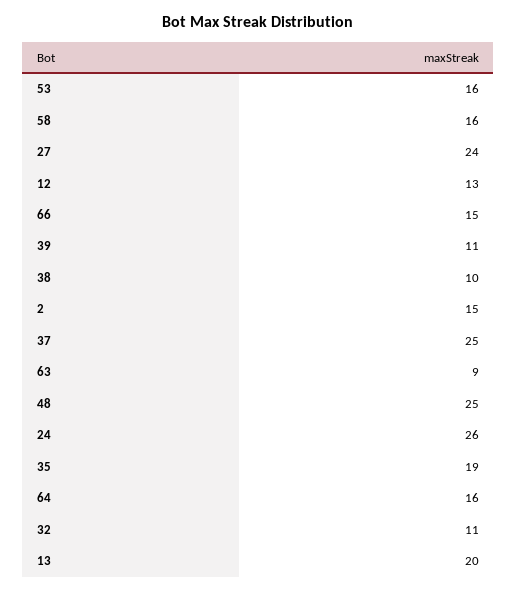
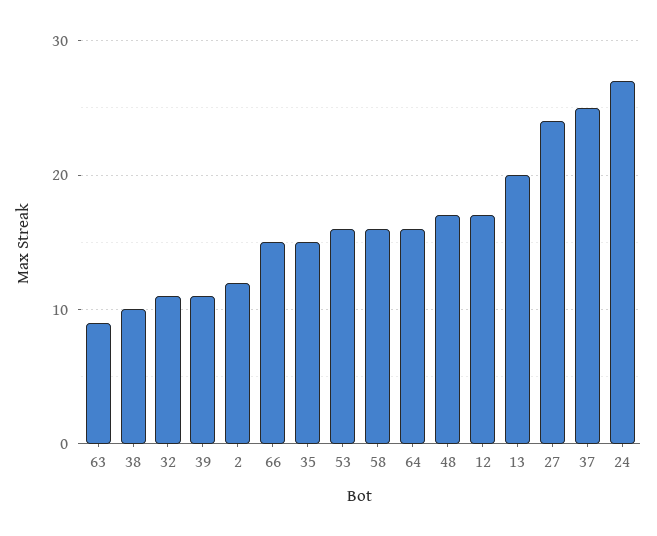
  {
    "53": 16,
    "58": 16,
    "27": 24,
-   "12": 13,
+   "12": 17,
    "66": 15,
    "39": 11,
    "38": 10,
-   "2": 15,
+   "2": 12,
    "37": 25,
    "63": 9,
-   "48": 25,
+   "48": 17,
-   "24": 26,
+   "24": 27,
-   "35": 19,
+   "35": 15,
    "64": 16,
    "32": 11,
    "13": 20
  }

